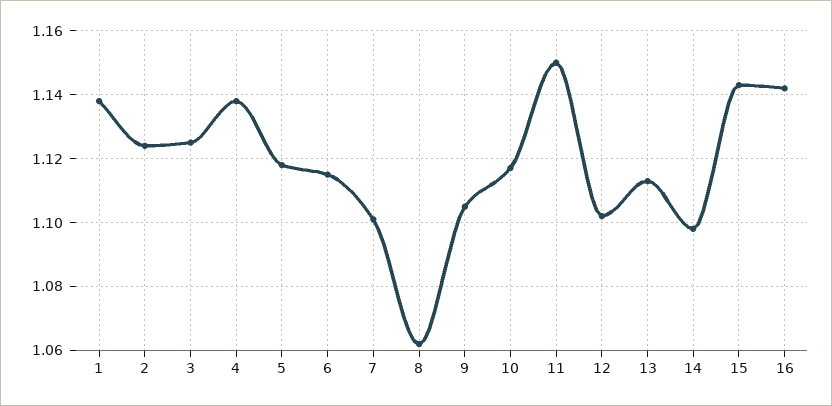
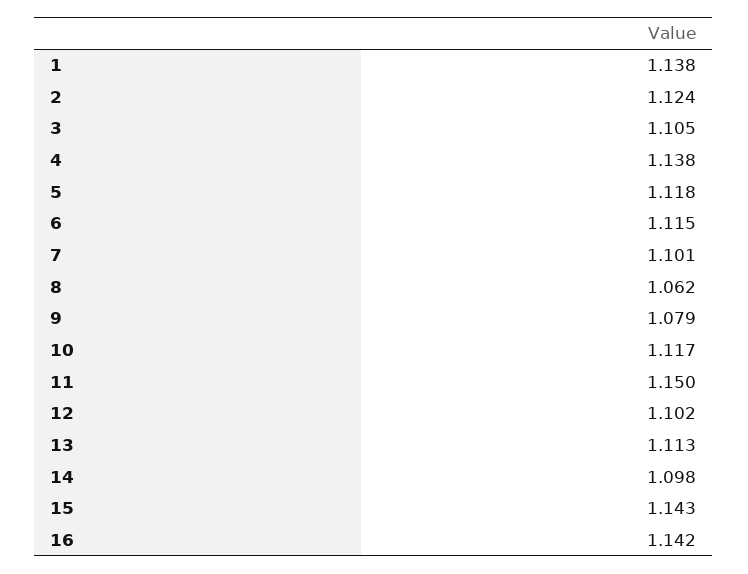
  {
    "1": 1.138,
    "2": 1.124,
-   "3": 1.125,
+   "3": 1.105,
    "4": 1.138,
    "5": 1.118,
    "6": 1.115,
    "7": 1.101,
    "8": 1.062,
-   "9": 1.105,
+   "9": 1.079,
    "10": 1.117,
    "11": 1.15,
    "12": 1.102,
    "13": 1.113,
    "14": 1.098,
    "15": 1.143,
    "16": 1.142
  }

